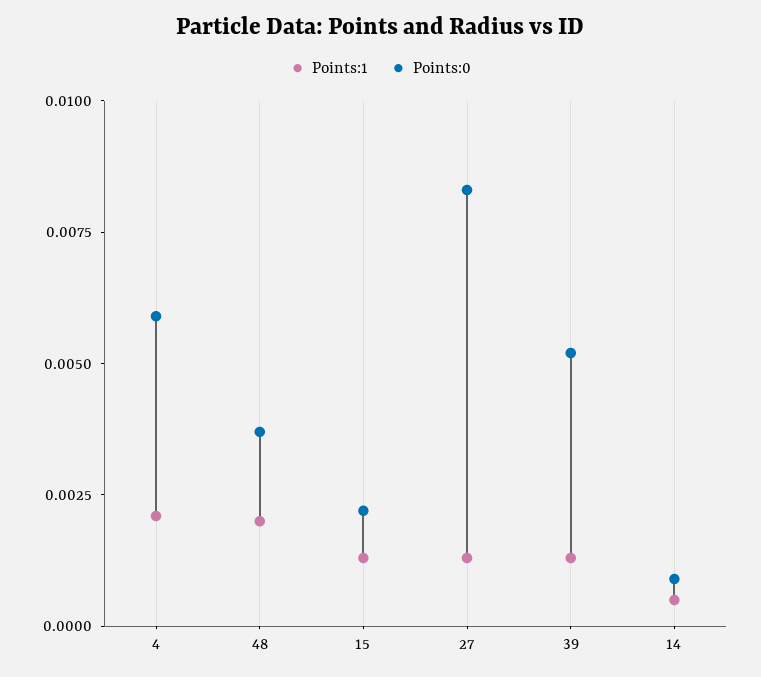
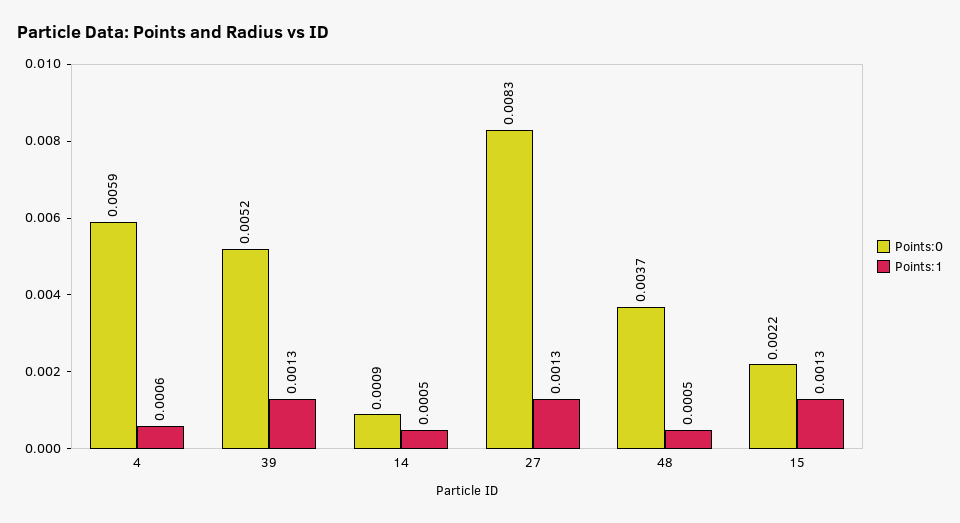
  {
    "Points:1": {
-     "4": 0.002,
+     "4": 0.0006,
-     "48": 0.002,
+     "48": 0.0005,
      "15": 0.0013,
      "27": 0.0013,
      "39": 0.0013,
      "14": 0.0005
    },
    "Points:0": {
      "4": 0.0059,
      "48": 0.0037,
      "15": 0.0022,
      "27": 0.0083,
      "39": 0.0052,
      "14": 0.0009
    }
  }

